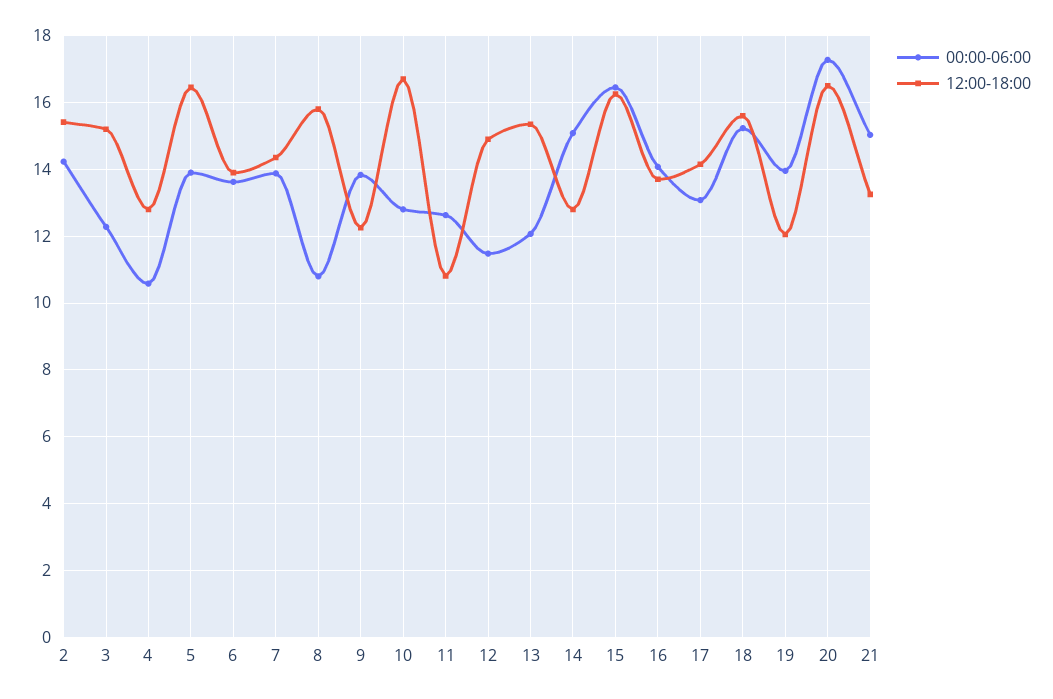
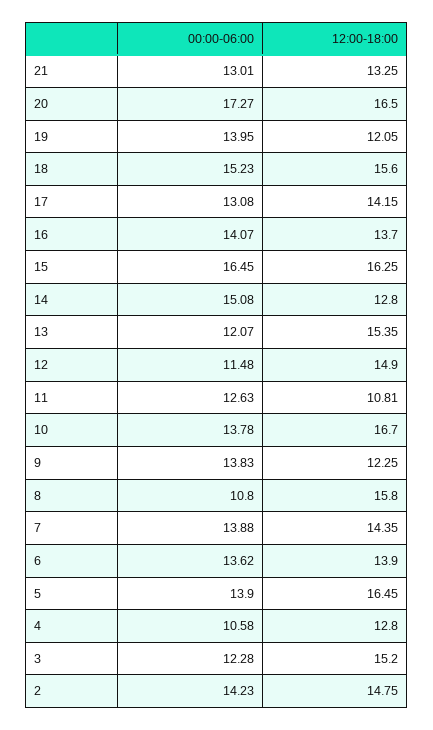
  {
    "00:00-06:00": {
      "2": 14.23,
      "3": 12.28,
      "4": 10.58,
      "5": 13.9,
      "6": 13.62,
      "7": 13.88,
      "8": 10.8,
      "9": 13.83,
-     "10": 12.8,
+     "10": 13.78,
      "11": 12.63,
      "12": 11.48,
      "13": 12.07,
      "14": 15.08,
      "15": 16.45,
      "16": 14.07,
      "17": 13.08,
      "18": 15.23,
      "19": 13.95,
      "20": 17.27,
-     "21": 15
+     "21": 13.01
    },
    "12:00-18:00": {
-     "2": 15.4,
+     "2": 14.75,
      "3": 15.2,
      "4": 12.8,
      "5": 16.45,
      "6": 13.9,
      "7": 14.35,
      "8": 15.8,
      "9": 12.25,
      "10": 16.7,
      "11": 10.81,
      "12": 14.9,
      "13": 15.35,
      "14": 12.8,
      "15": 16.25,
      "16": 13.7,
      "17": 14.15,
      "18": 15.6,
      "19": 12.05,
      "20": 16.5,
      "21": 13.25
    }
  }

